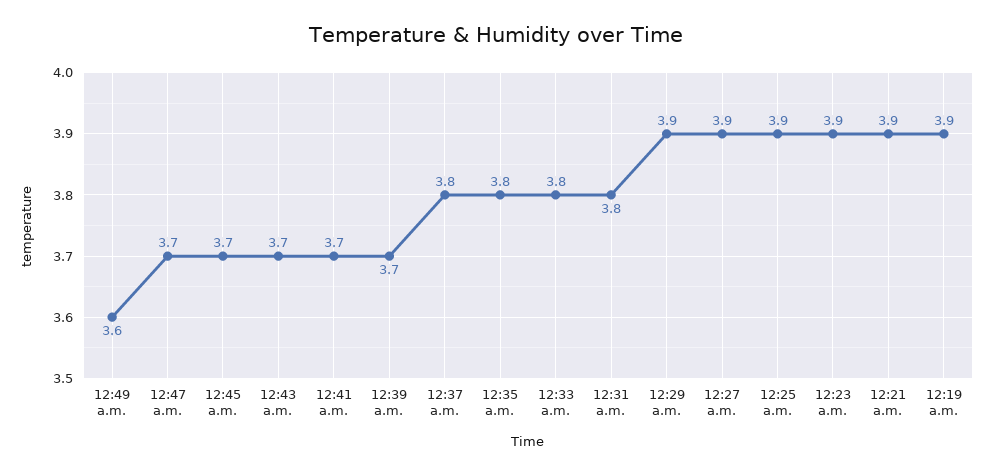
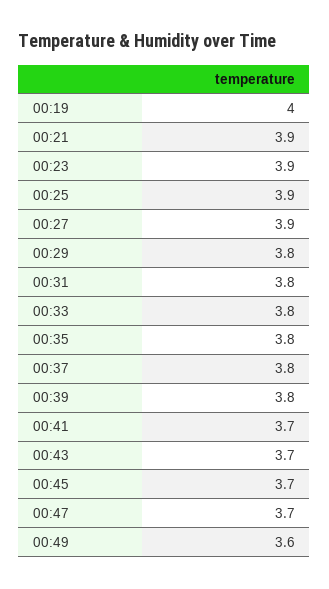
  {
    "12:49 a.m.": 3.6,
    "12:47 a.m.": 3.7,
    "12:45 a.m.": 3.7,
    "12:43 a.m.": 3.7,
    "12:41 a.m.": 3.7,
-   "12:39 a.m.": 3.7,
+   "12:39 a.m.": 3.8,
    "12:37 a.m.": 3.8,
    "12:35 a.m.": 3.8,
    "12:33 a.m.": 3.8,
    "12:31 a.m.": 3.8,
-   "12:29 a.m.": 3.9,
+   "12:29 a.m.": 3.8,
    "12:27 a.m.": 3.9,
    "12:25 a.m.": 3.9,
    "12:23 a.m.": 3.9,
    "12:21 a.m.": 3.9,
-   "12:19 a.m.": 3.9
+   "12:19 a.m.": 4
  }

